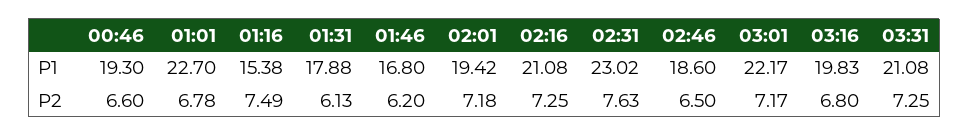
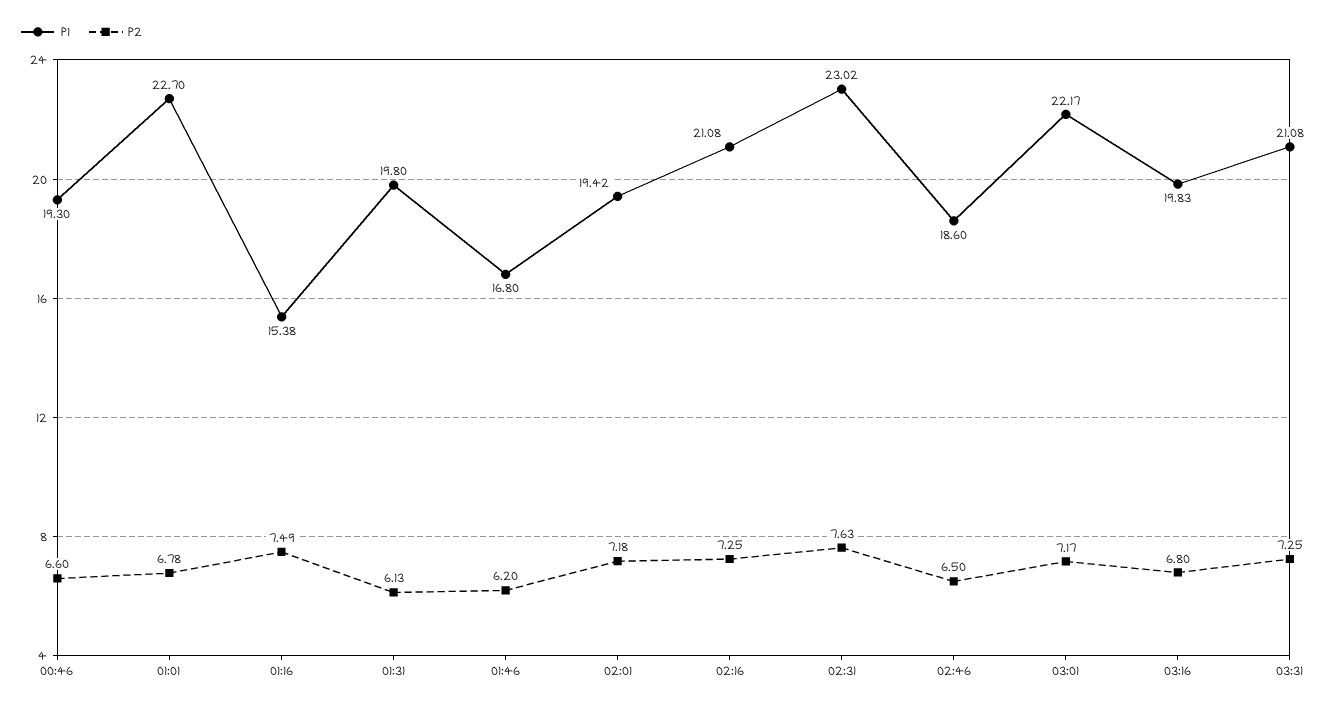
  {
    "P1": {
      "00:46": 19.3,
      "01:01": 22.7,
      "01:16": 15.38,
-     "01:31": 17.88,
+     "01:31": 19.8,
      "01:46": 16.8,
      "02:01": 19.42,
      "02:16": 21.08,
      "02:31": 23.02,
      "02:46": 18.6,
      "03:01": 22.17,
      "03:16": 19.83,
      "03:31": 21.08
    },
    "P2": {
      "00:46": 6.6,
      "01:01": 6.78,
      "01:16": 7.49,
      "01:31": 6.13,
      "01:46": 6.2,
      "02:01": 7.18,
      "02:16": 7.25,
      "02:31": 7.63,
      "02:46": 6.5,
      "03:01": 7.17,
      "03:16": 6.8,
      "03:31": 7.25
    }
  }

